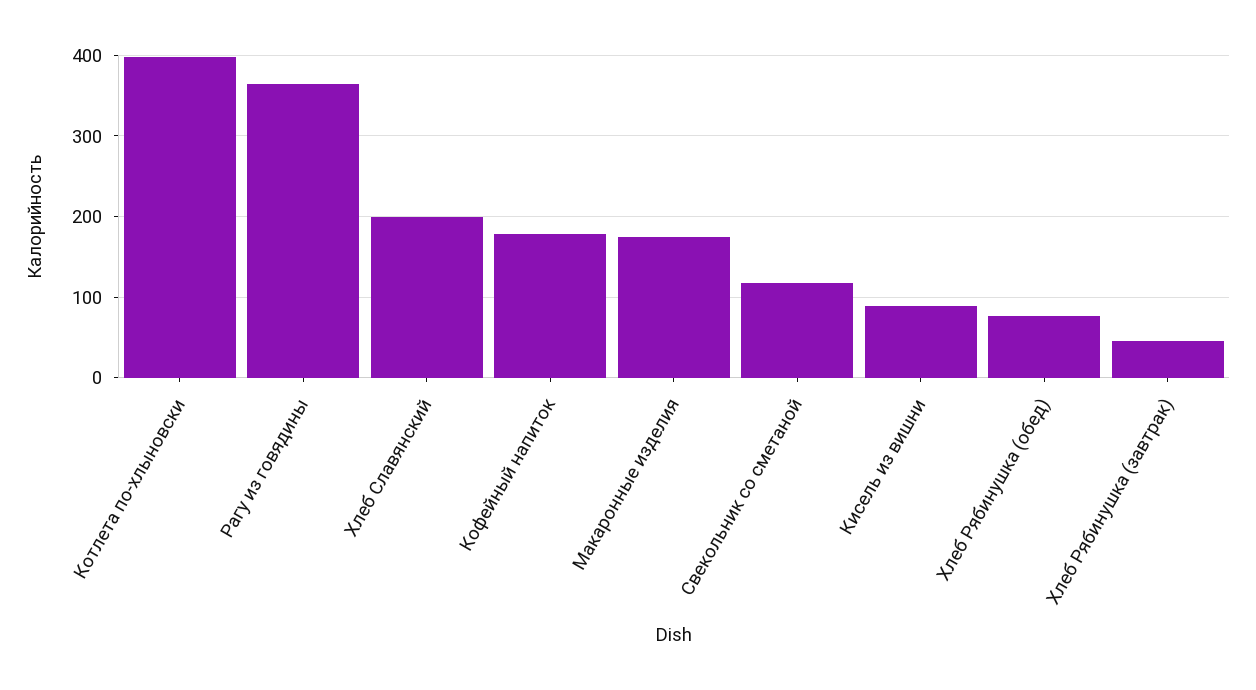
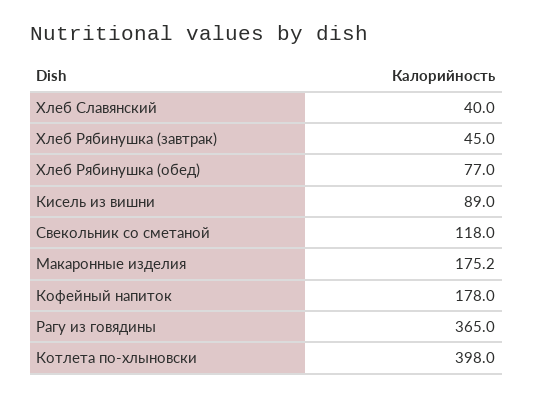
  {
    "Котлета по-хлыновски": 398,
    "Рагу из говядины": 365,
-   "Хлеб Славянский": 200,
+   "Хлеб Славянский": 40,
    "Кофейный напиток": 178,
    "Макаронные изделия": 175.2,
    "Свекольник со сметаной": 118,
    "Кисель из вишни": 89,
    "Хлеб Рябинушка (обед)": 77,
    "Хлеб Рябинушка (завтрак)": 45
  }

